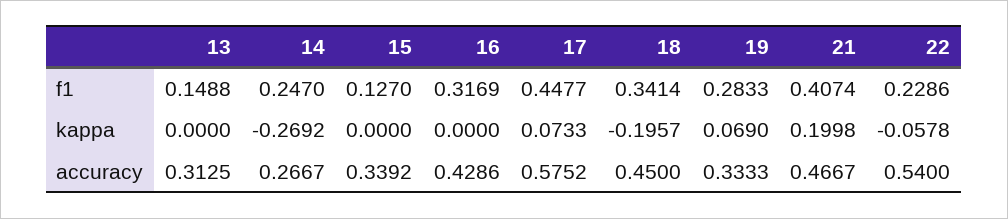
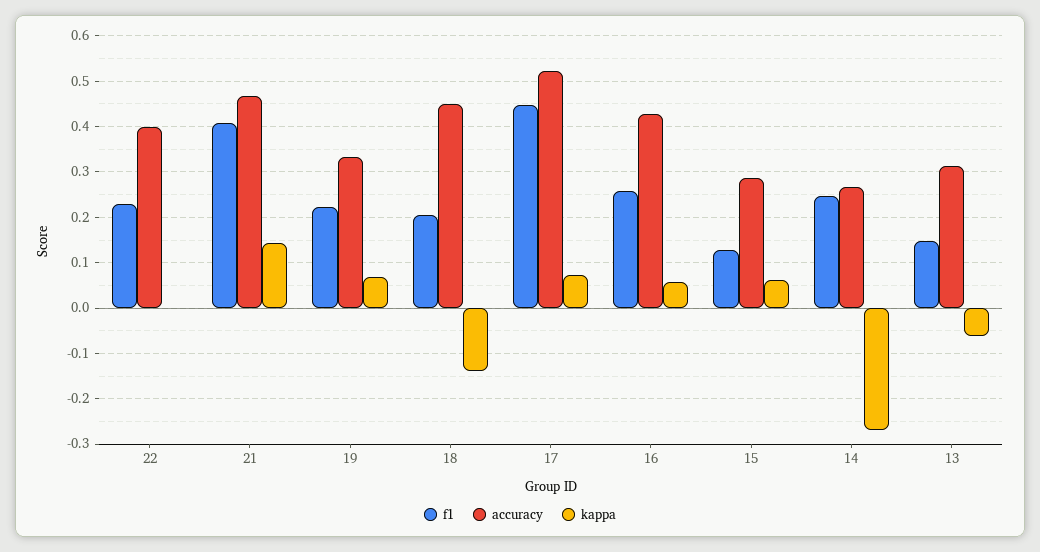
  {
    "f1": {
      "13": 0.1488,
      "14": 0.247,
      "15": 0.127,
-     "16": 0.3169,
+     "16": 0.26,
      "17": 0.4477,
-     "18": 0.3414,
+     "18": 0.2,
-     "19": 0.2833,
+     "19": 0.22,
      "21": 0.4074,
      "22": 0.2286
    },
    "kappa": {
-     "13": 0,
+     "13": -0.06,
      "14": -0.2692,
-     "15": 0,
+     "15": 0.06,
-     "16": 0,
+     "16": 0.06,
      "17": 0.0733,
-     "18": -0.1957,
+     "18": -0.14,
      "19": 0.069,
-     "21": 0.1998,
+     "21": 0.14,
-     "22": -0.0578
+     "22": 0
    },
    "accuracy": {
      "13": 0.3125,
      "14": 0.2667,
-     "15": 0.3392,
+     "15": 0.28,
      "16": 0.4286,
-     "17": 0.5752,
+     "17": 0.52,
      "18": 0.45,
      "19": 0.3333,
      "21": 0.4667,
-     "22": 0.54
+     "22": 0.4
    }
  }

